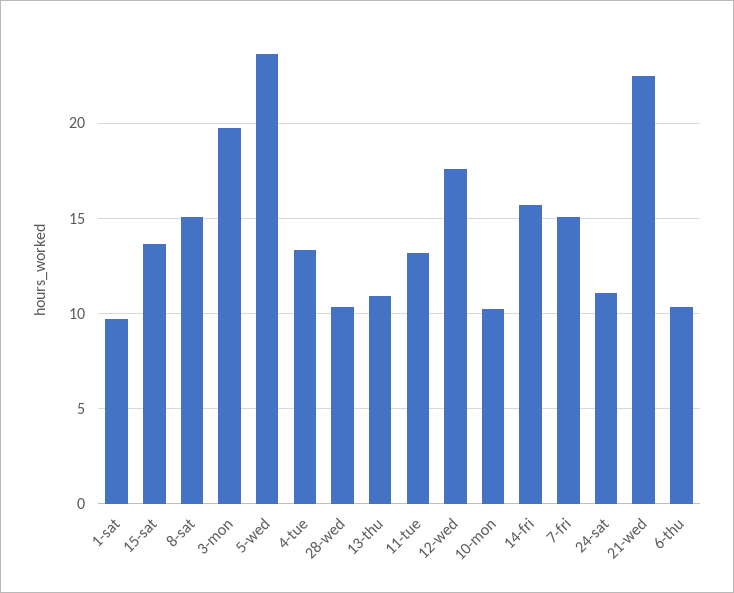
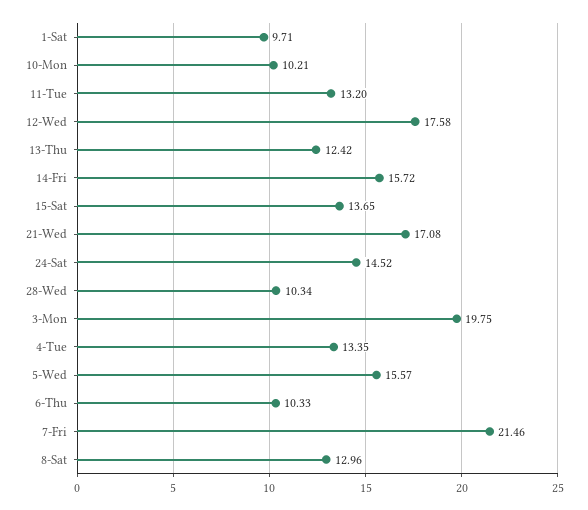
  {
    "1-sat": 9.71,
    "15-sat": 13.65,
-   "8-sat": 15,
+   "8-sat": 12.96,
    "3-mon": 19.75,
-   "5-wed": 23.5,
+   "5-wed": 15.57,
    "4-tue": 13.35,
    "28-wed": 10.34,
-   "13-thu": 11,
+   "13-thu": 12.42,
    "11-tue": 13.2,
    "12-wed": 17.58,
    "10-mon": 10.21,
    "14-fri": 15.72,
-   "7-fri": 15,
+   "7-fri": 21.46,
-   "24-sat": 11,
+   "24-sat": 14.52,
-   "21-wed": 22.5,
+   "21-wed": 17.08,
    "6-thu": 10.33
  }

